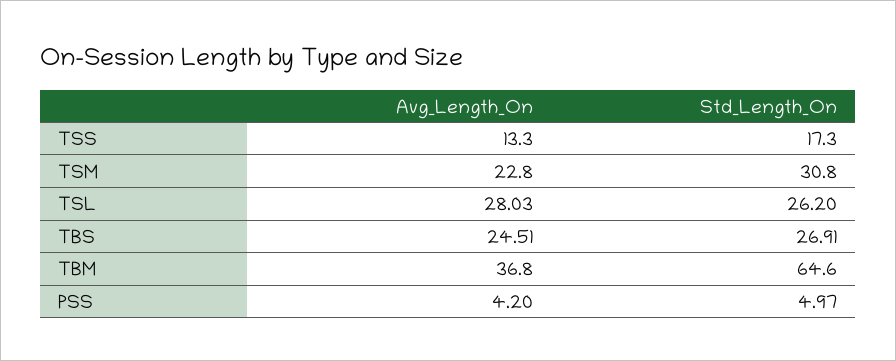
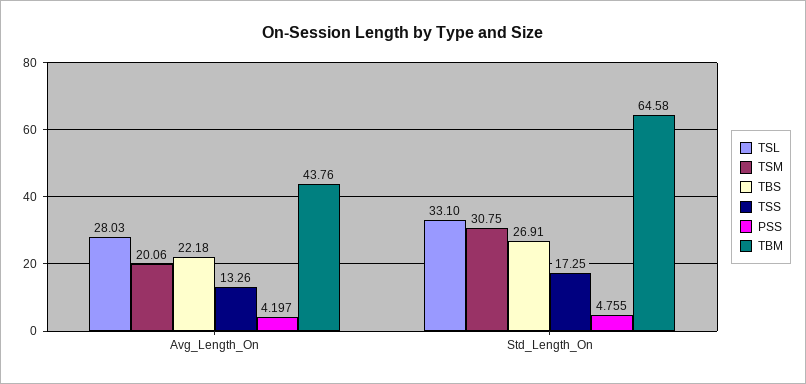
  {
    "TSS": {
      "Avg_Length_On": 13.26,
      "Std_Length_On": 17.25
    },
    "TSM": {
-     "Avg_Length_On": 22.8,
+     "Avg_Length_On": 20.06,
      "Std_Length_On": 30.75
    },
    "TSL": {
      "Avg_Length_On": 28.03,
-     "Std_Length_On": 26.2
+     "Std_Length_On": 33.1
    },
    "TBS": {
-     "Avg_Length_On": 24.51,
+     "Avg_Length_On": 22.18,
      "Std_Length_On": 26.91
    },
    "TBM": {
-     "Avg_Length_On": 36.8,
+     "Avg_Length_On": 43.76,
      "Std_Length_On": 64.58
    },
    "PSS": {
      "Avg_Length_On": 4.197,
-     "Std_Length_On": 4.97
+     "Std_Length_On": 4.755
    }
  }

